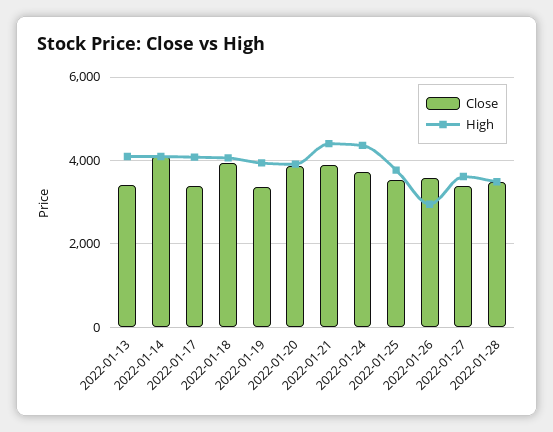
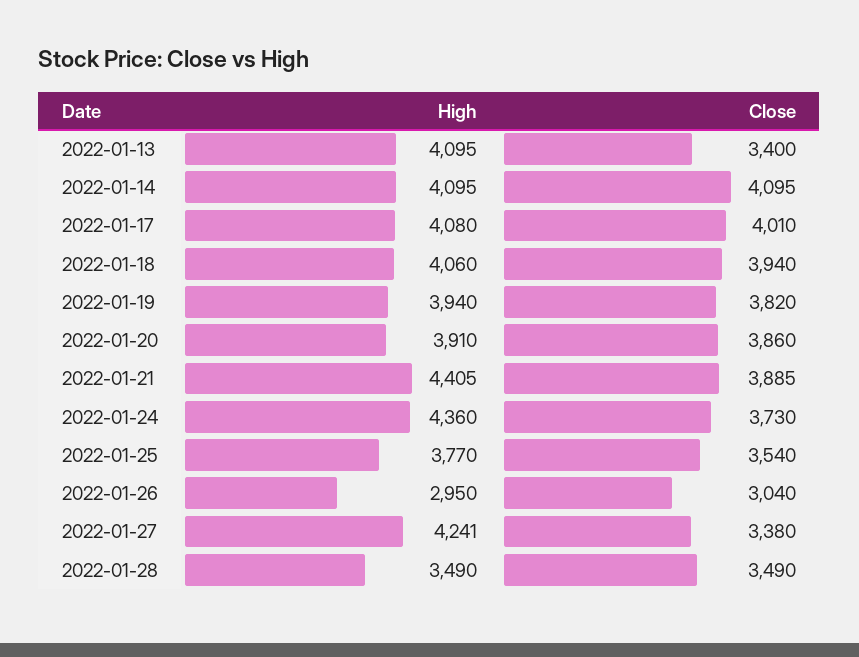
  {
    "Close": {
      "2022-01-13": 3400,
      "2022-01-14": 4095,
-     "2022-01-17": 3400,
+     "2022-01-17": 4010,
      "2022-01-18": 3940,
-     "2022-01-19": 3400,
+     "2022-01-19": 3820,
      "2022-01-20": 3860,
      "2022-01-21": 3885,
      "2022-01-24": 3730,
      "2022-01-25": 3540,
-     "2022-01-26": 3600,
+     "2022-01-26": 3040,
      "2022-01-27": 3380,
      "2022-01-28": 3490
    },
    "High": {
      "2022-01-13": 4095,
      "2022-01-14": 4095,
      "2022-01-17": 4080,
      "2022-01-18": 4060,
      "2022-01-19": 3940,
      "2022-01-20": 3910,
      "2022-01-21": 4405,
      "2022-01-24": 4360,
      "2022-01-25": 3770,
      "2022-01-26": 2950,
-     "2022-01-27": 3600,
+     "2022-01-27": 4241,
      "2022-01-28": 3490
    }
  }

